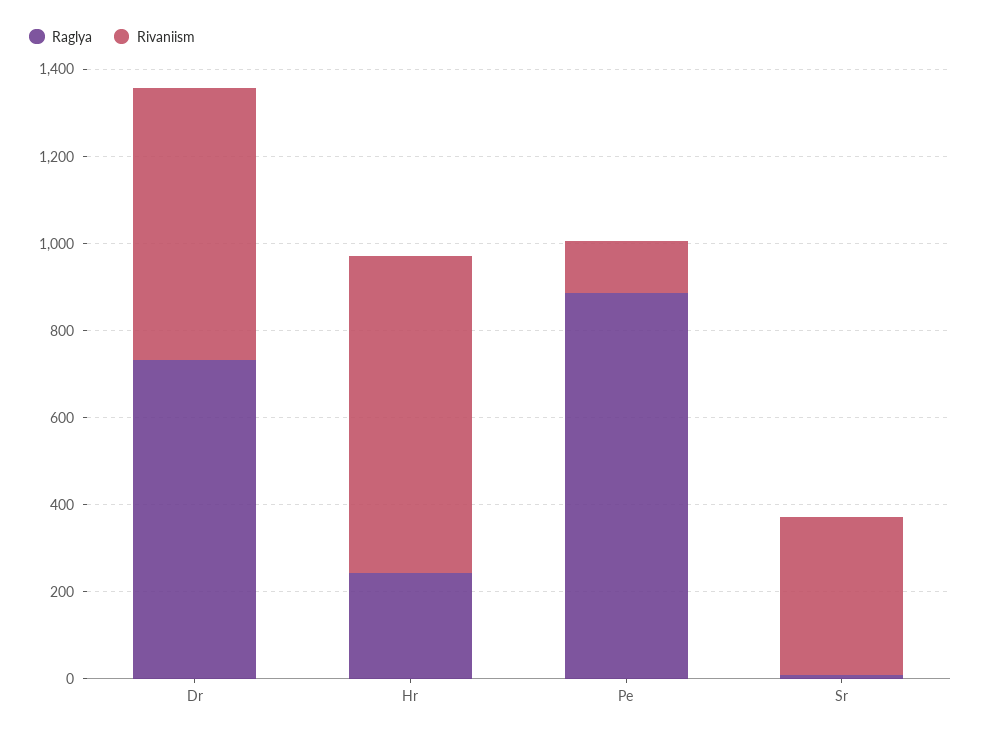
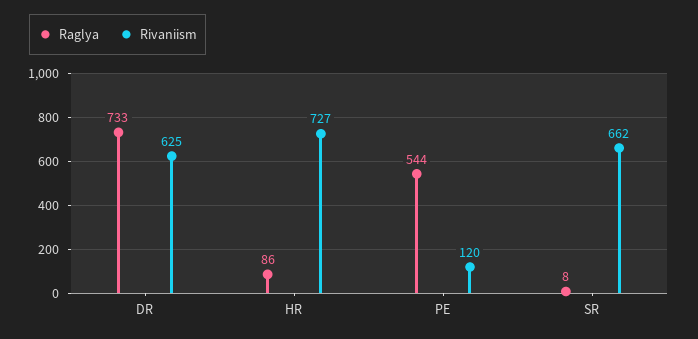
  {
    "Raglya": {
      "Dr": 733,
-     "Hr": 250,
+     "Hr": 86,
-     "Pe": 900,
+     "Pe": 544,
      "Sr": 8
    },
    "Rivaniism": {
      "Dr": 625,
      "Hr": 727,
      "Pe": 120,
-     "Sr": 350
+     "Sr": 662
    }
  }

